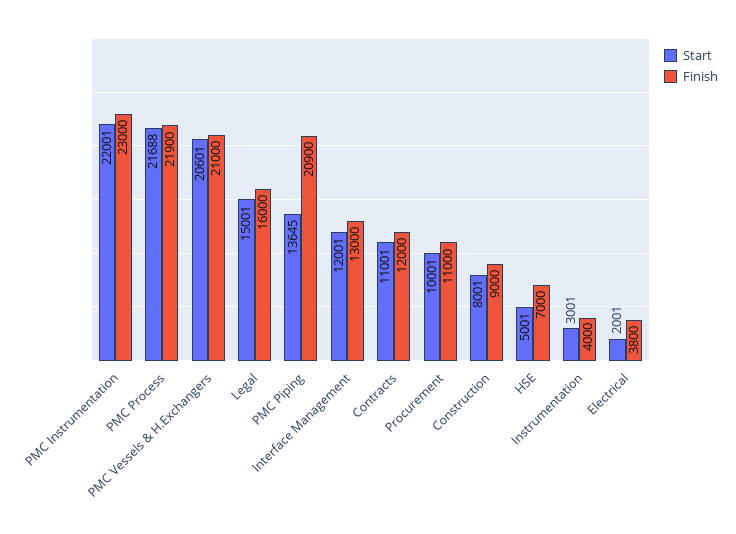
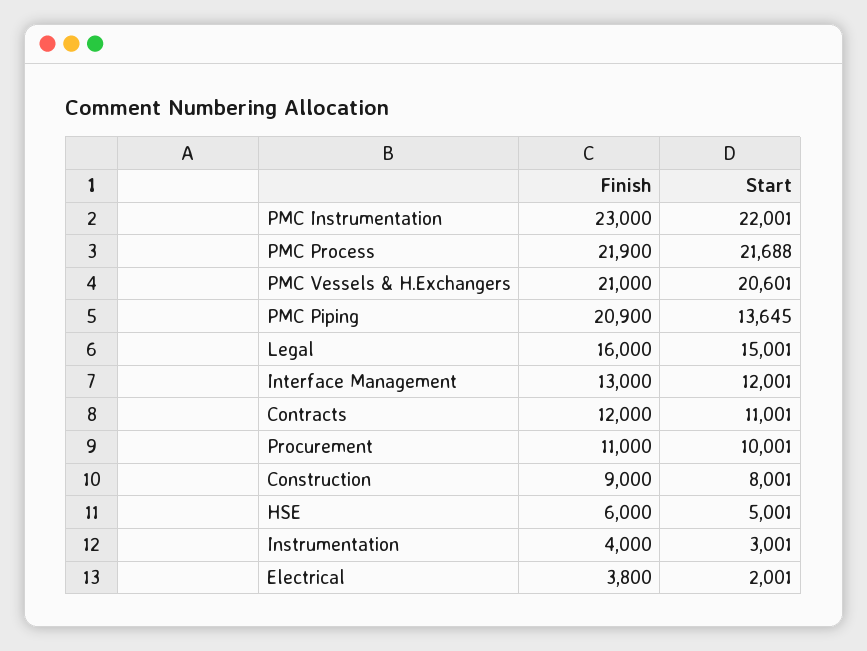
  {
    "Start": {
      "PMC Instrumentation": 22001,
      "PMC Process": 21688,
      "PMC Vessels & H.Exchangers": 20601,
      "Legal": 15001,
      "PMC Piping": 13645,
      "Interface Management": 12001,
      "Contracts": 11001,
      "Procurement": 10001,
      "Construction": 8001,
      "HSE": 5001,
      "Instrumentation": 3001,
      "Electrical": 2001
    },
    "Finish": {
      "PMC Instrumentation": 23000,
      "PMC Process": 21900,
      "PMC Vessels & H.Exchangers": 21000,
      "Legal": 16000,
      "PMC Piping": 20900,
      "Interface Management": 13000,
      "Contracts": 12000,
      "Procurement": 11000,
      "Construction": 9000,
-     "HSE": 7000,
+     "HSE": 6000,
      "Instrumentation": 4000,
      "Electrical": 3800
    }
  }

